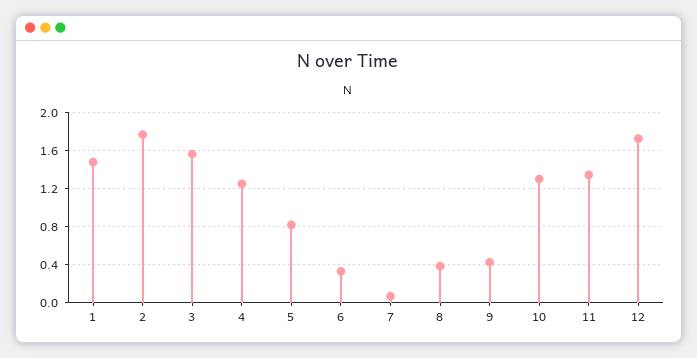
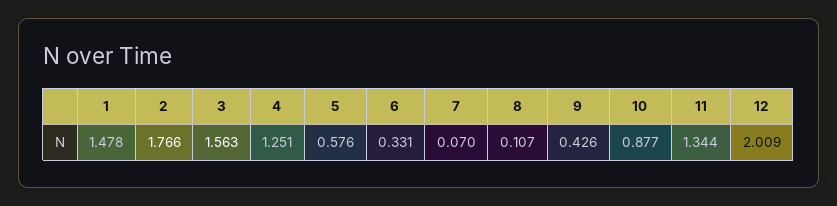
  {
    "1": 1.478,
    "2": 1.766,
    "3": 1.563,
    "4": 1.251,
-   "5": 0.8,
+   "5": 0.576,
    "6": 0.331,
    "7": 0.07,
-   "8": 0.4,
+   "8": 0.107,
    "9": 0.426,
-   "10": 1.3,
+   "10": 0.877,
    "11": 1.344,
-   "12": 1.7
+   "12": 2.009
  }

